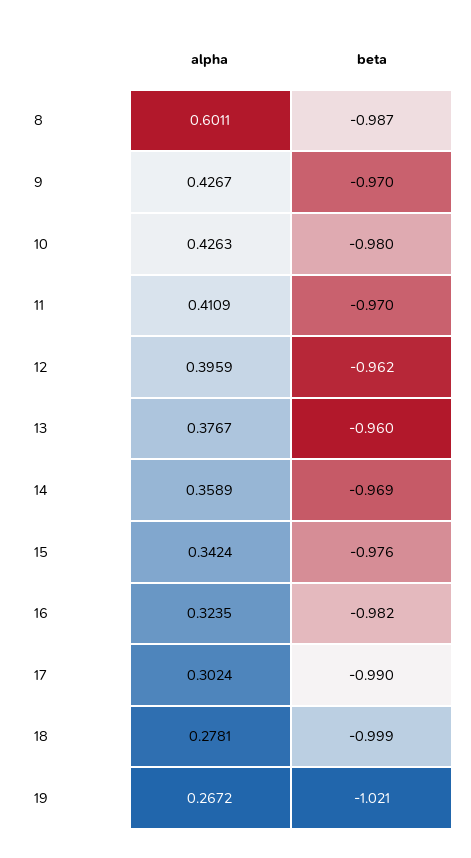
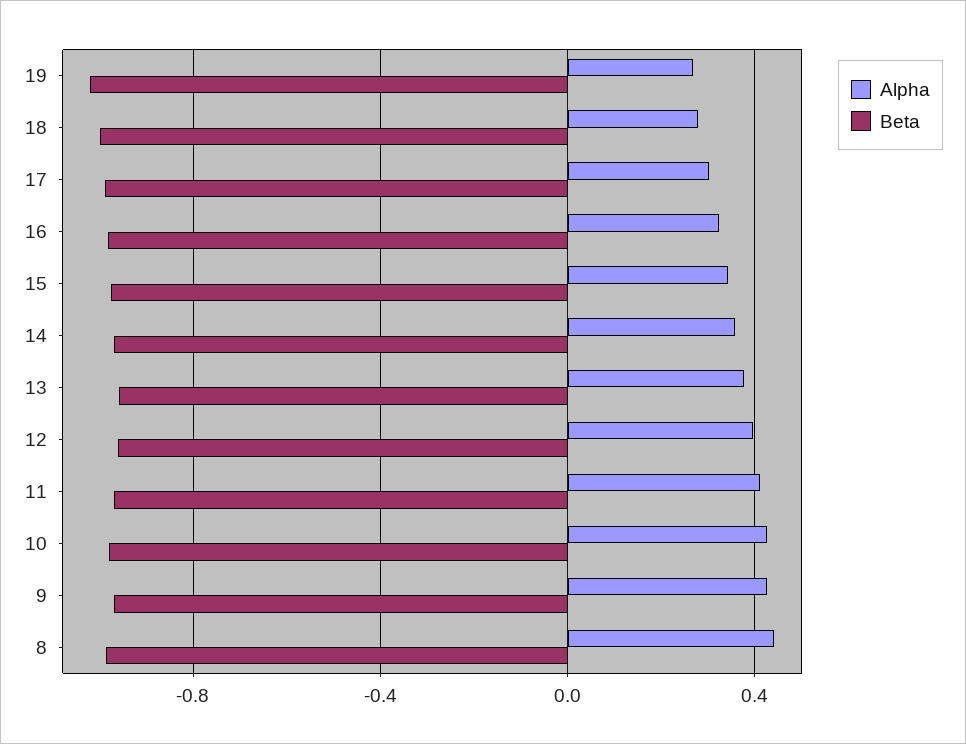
  {
    "alpha": {
-     "8": 0.6011,
+     "8": 0.45,
      "9": 0.4267,
      "10": 0.4263,
      "11": 0.4109,
      "12": 0.3959,
      "13": 0.3767,
      "14": 0.3589,
      "15": 0.3424,
      "16": 0.3235,
      "17": 0.3024,
      "18": 0.2781,
      "19": 0.2672
    },
    "beta": {
      "8": -0.987,
      "9": -0.97,
      "10": -0.98,
      "11": -0.97,
      "12": -0.962,
      "13": -0.96,
      "14": -0.969,
      "15": -0.976,
      "16": -0.982,
      "17": -0.99,
      "18": -0.999,
      "19": -1.021
    }
  }

